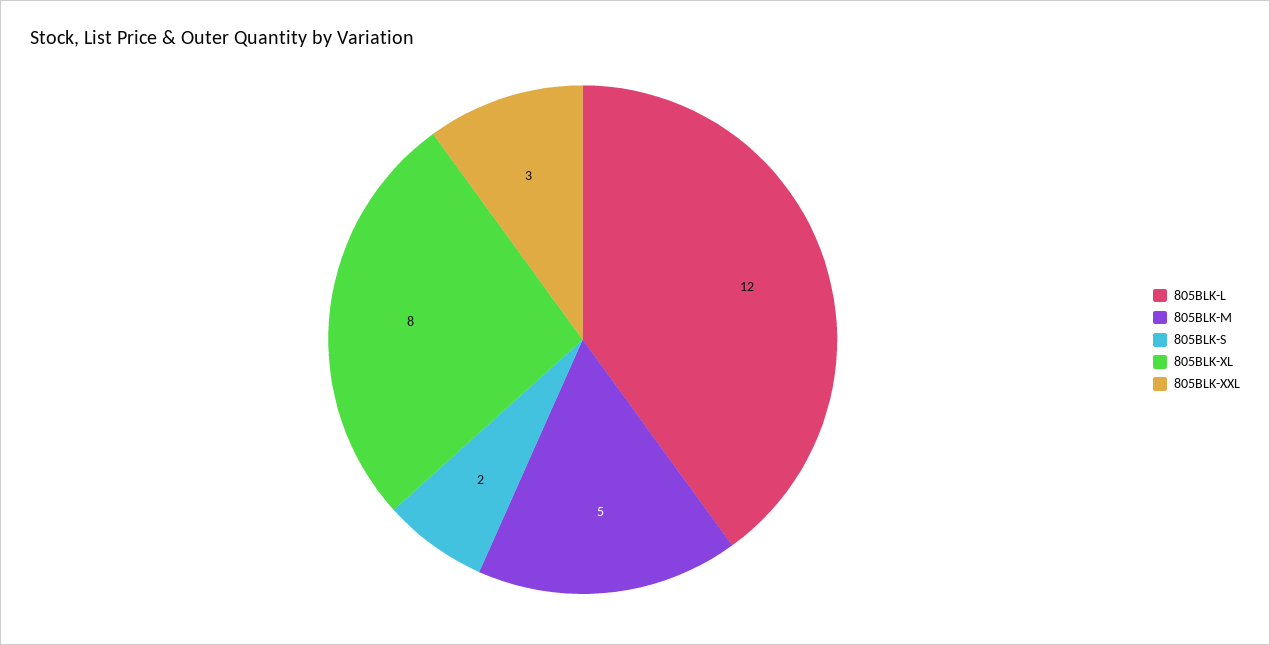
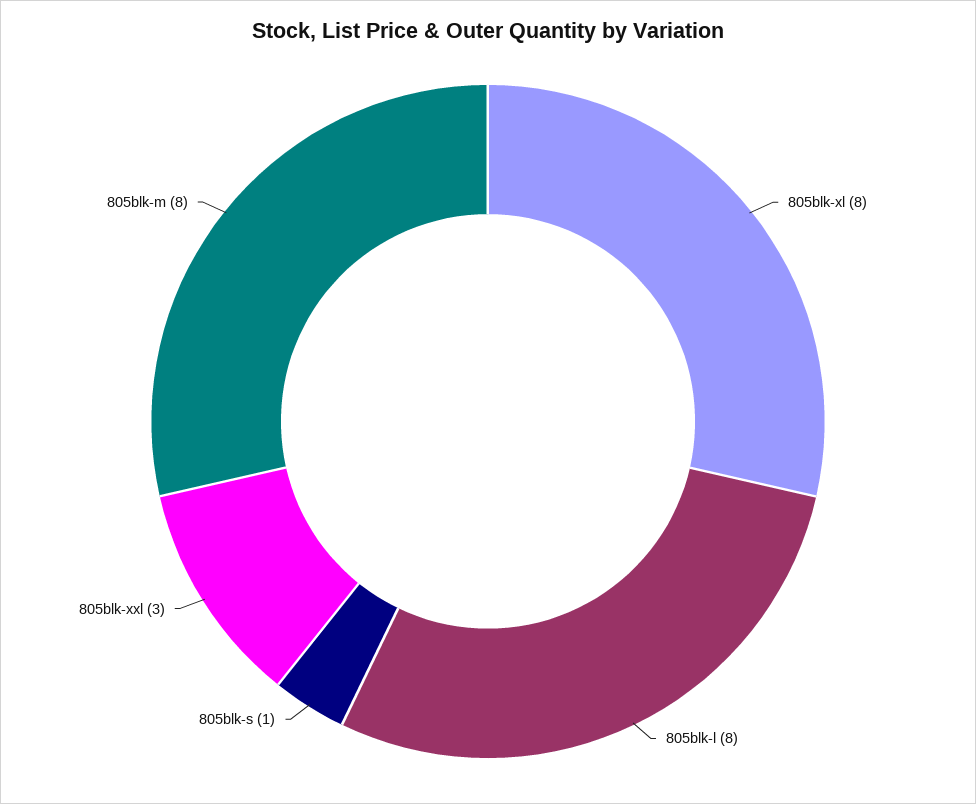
  {
-   "805BLK-L": 12,
+   "805BLK-L": 8,
-   "805BLK-M": 5,
+   "805BLK-M": 8,
-   "805BLK-S": 2,
+   "805BLK-S": 1,
    "805BLK-XL": 8,
    "805BLK-XXL": 3
  }

